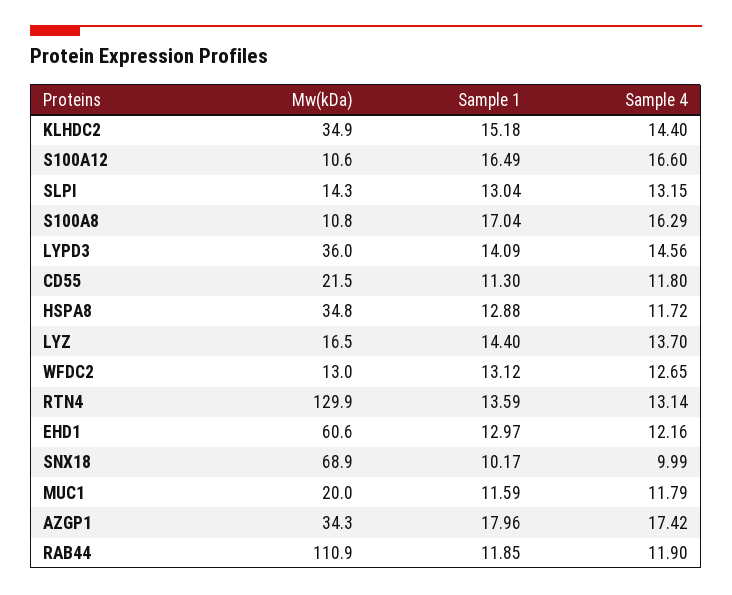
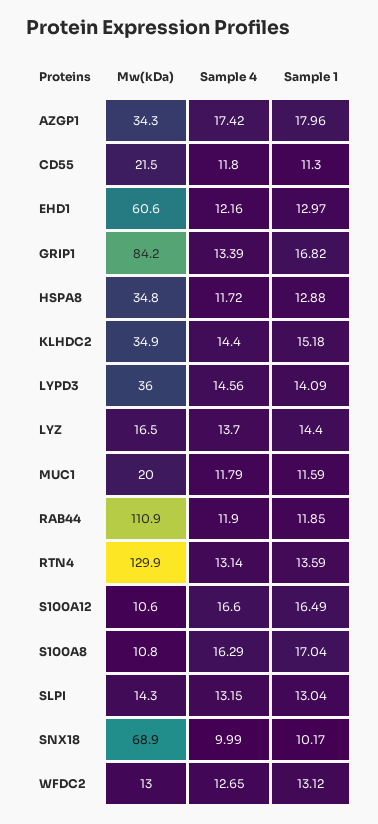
  {
    "Mw(kDa)": {
      "KLHDC2": 34.9,
      "S100A12": 10.6,
      "SLPI": 14.3,
      "S100A8": 10.8,
      "LYPD3": 36,
      "CD55": 21.5,
      "HSPA8": 34.8,
      "LYZ": 16.5,
      "WFDC2": 13,
      "RTN4": 129.9,
      "EHD1": 60.6,
      "SNX18": 68.9,
      "MUC1": 20,
      "AZGP1": 34.3,
-     "RAB44": 110.9
+     "RAB44": 110.9,
+     "GRIP1": 84.2
    },
    "Sample 1": {
      "KLHDC2": 15.18,
      "S100A12": 16.49,
      "SLPI": 13.04,
      "S100A8": 17.04,
      "LYPD3": 14.09,
      "CD55": 11.3,
      "HSPA8": 12.88,
      "LYZ": 14.4,
      "WFDC2": 13.12,
      "RTN4": 13.59,
      "EHD1": 12.97,
      "SNX18": 10.17,
      "MUC1": 11.59,
      "AZGP1": 17.96,
-     "RAB44": 11.85
+     "RAB44": 11.85,
+     "GRIP1": 16.82
    },
    "Sample 4": {
      "KLHDC2": 14.4,
      "S100A12": 16.6,
      "SLPI": 13.15,
      "S100A8": 16.29,
      "LYPD3": 14.56,
      "CD55": 11.8,
      "HSPA8": 11.72,
      "LYZ": 13.7,
      "WFDC2": 12.65,
      "RTN4": 13.14,
      "EHD1": 12.16,
      "SNX18": 9.99,
      "MUC1": 11.79,
      "AZGP1": 17.42,
-     "RAB44": 11.9
+     "RAB44": 11.9,
+     "GRIP1": 13.39
    }
  }

